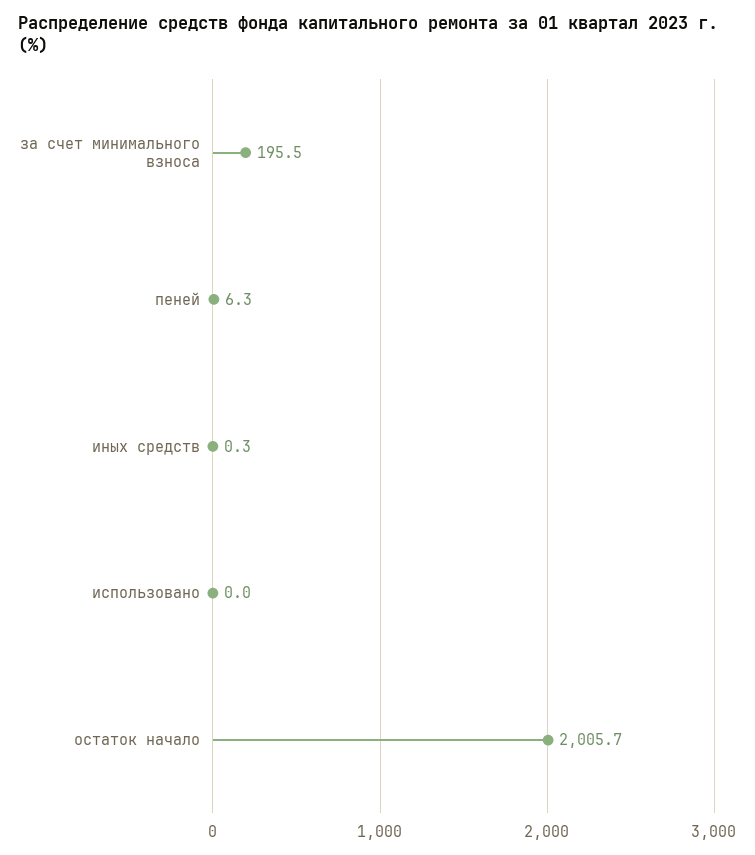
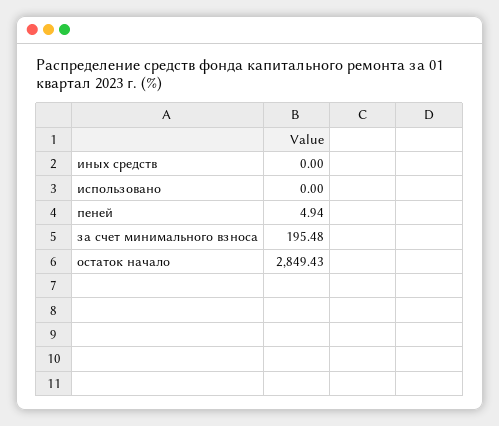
  {
    "за счет минимального взноса": 195.48,
-   "пеней": 6.3,
+   "пеней": 4.94,
-   "иных средств": 0.3,
+   "иных средств": 0,
    "использовано": 0,
-   "остаток начало": 2005.7
+   "остаток начало": 2849.43
  }

